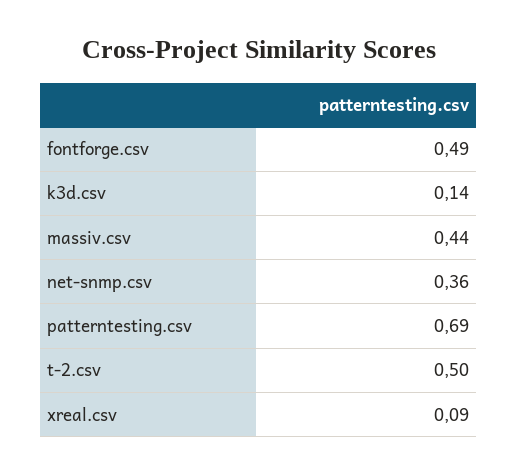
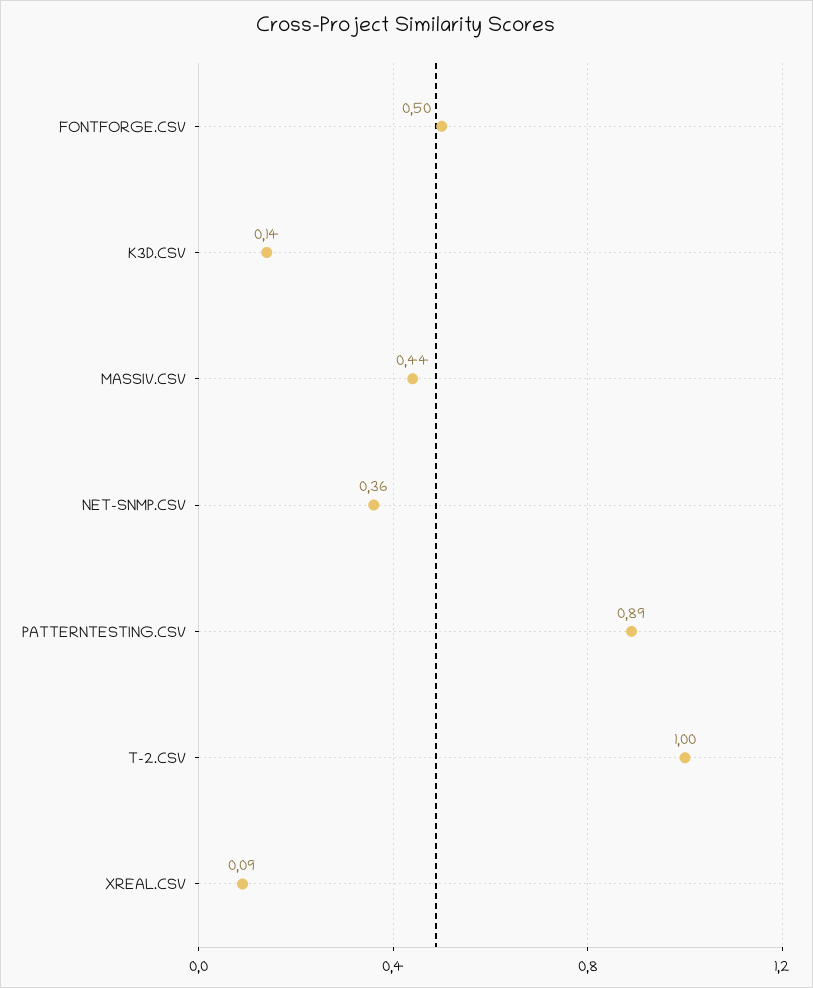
  {
-   "fontforge.csv": 0.49,
+   "fontforge.csv": 0.5,
    "k3d.csv": 0.14,
    "massiv.csv": 0.44,
    "net-snmp.csv": 0.36,
-   "patterntesting.csv": 0.69,
+   "patterntesting.csv": 0.89,
-   "t-2.csv": 0.5,
+   "t-2.csv": 1,
    "xreal.csv": 0.09
  }

